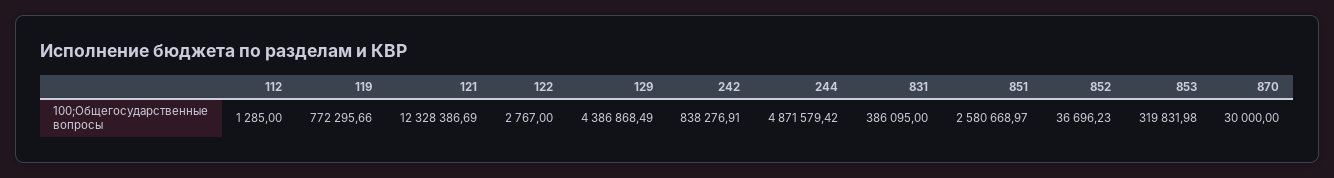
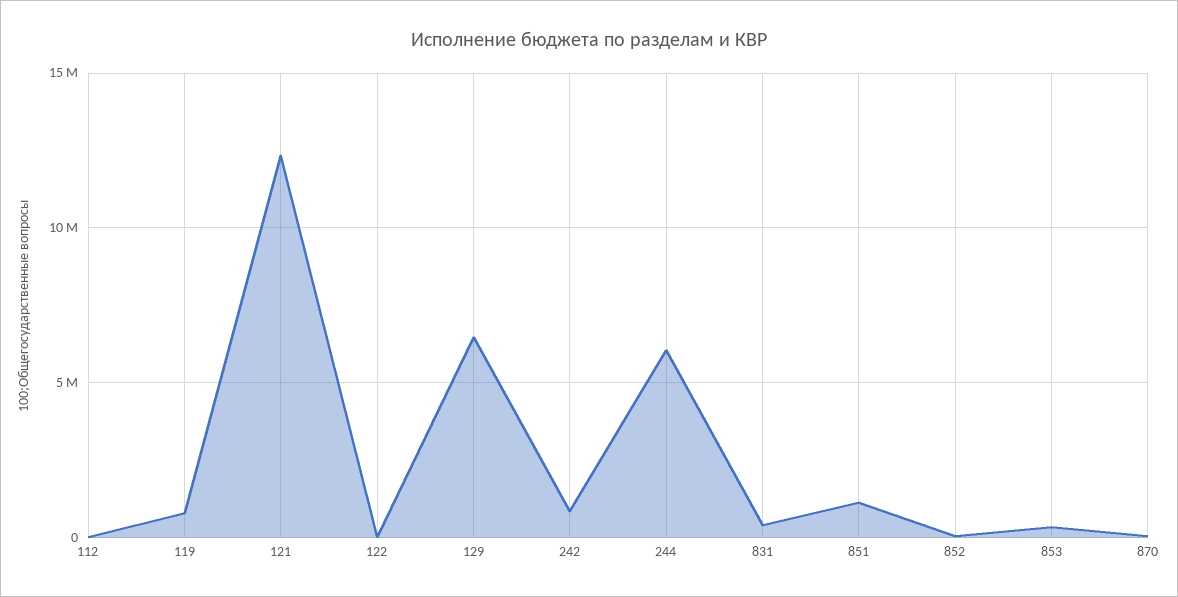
  {
    "112": 1285,
    "119": 772295.66,
    "121": 12328386.69,
    "122": 2767,
-   "129": 4386868.49,
+   "129": 6500000,
    "242": 838276.91,
-   "244": 4871579.42,
+   "244": 6000000,
    "831": 386095,
-   "851": 2580668.97,
+   "851": 1000000,
    "852": 36696.23,
    "853": 319831.98,
    "870": 30000
  }

